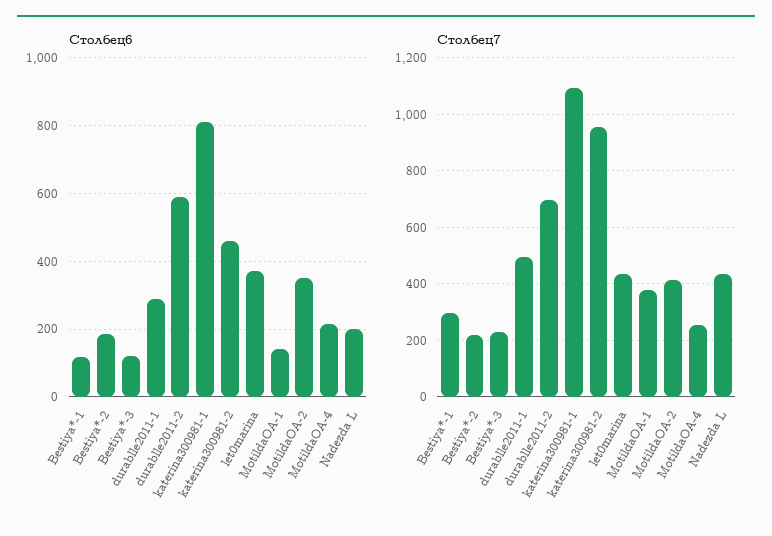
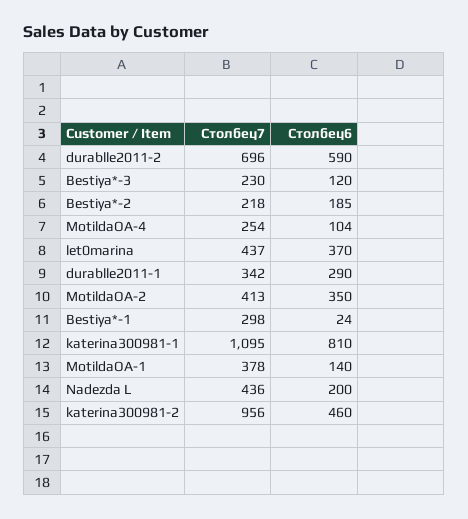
  {
    "Столбец6": {
-     "Bestiya*-1": 120,
+     "Bestiya*-1": 24,
      "Bestiya*-2": 185,
      "Bestiya*-3": 120,
      "durablle2011-1": 290,
      "durablle2011-2": 590,
      "katerina300981-1": 810,
      "katerina300981-2": 460,
      "let0marina": 370,
      "MotildaOA-1": 140,
      "MotildaOA-2": 350,
-     "MotildaOA-4": 220,
+     "MotildaOA-4": 104,
      "Nadezda L": 200
    },
    "Столбец7": {
      "Bestiya*-1": 298,
      "Bestiya*-2": 218,
      "Bestiya*-3": 230,
-     "durablle2011-1": 500,
+     "durablle2011-1": 342,
      "durablle2011-2": 696,
      "katerina300981-1": 1095,
      "katerina300981-2": 956,
      "let0marina": 437,
      "MotildaOA-1": 378,
      "MotildaOA-2": 413,
      "MotildaOA-4": 254,
      "Nadezda L": 436
    }
  }

